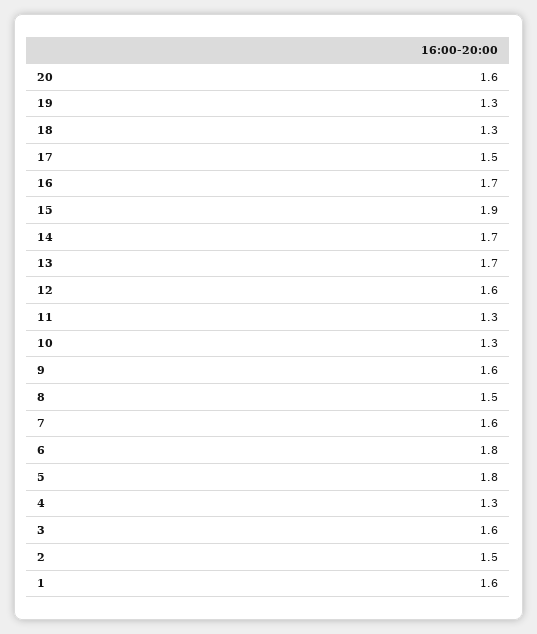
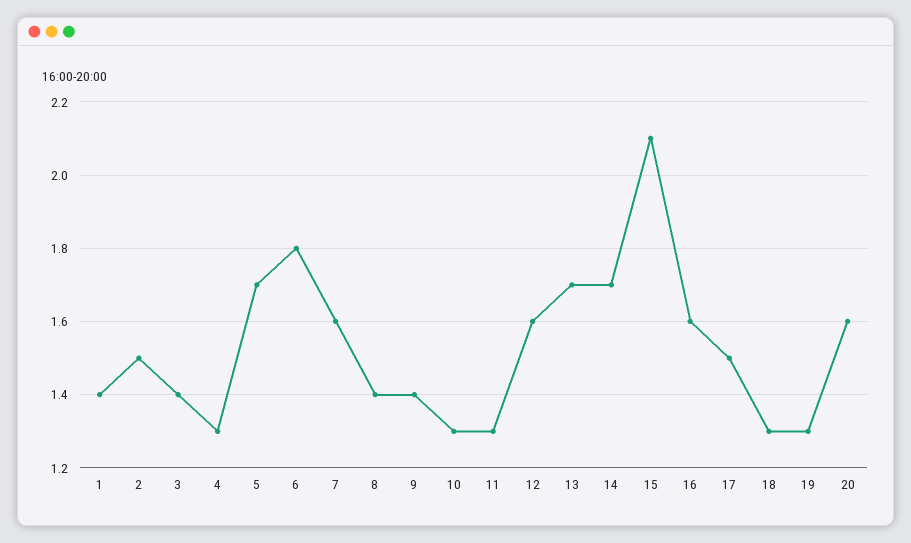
  {
    "20": 1.6,
    "19": 1.3,
    "18": 1.3,
    "17": 1.5,
-   "16": 1.7,
+   "16": 1.6,
-   "15": 1.9,
+   "15": 2.1,
    "14": 1.7,
    "13": 1.7,
    "12": 1.6,
    "11": 1.3,
    "10": 1.3,
-   "9": 1.6,
+   "9": 1.4,
-   "8": 1.5,
+   "8": 1.4,
    "7": 1.6,
    "6": 1.8,
-   "5": 1.8,
+   "5": 1.7,
    "4": 1.3,
-   "3": 1.6,
+   "3": 1.4,
    "2": 1.5,
-   "1": 1.6
+   "1": 1.4
  }

